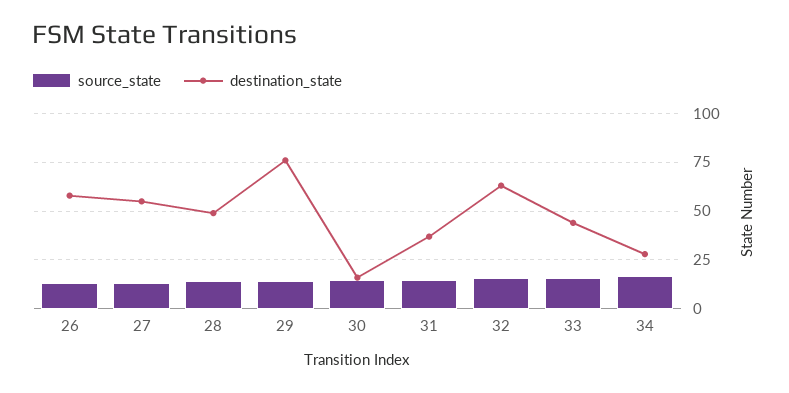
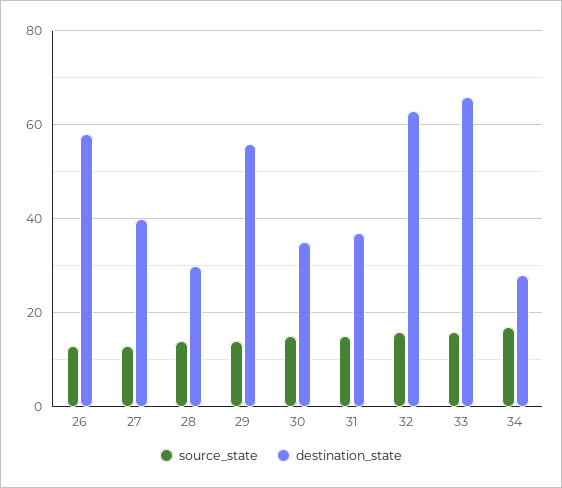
  {
    "source_state": {
      "26": 15,
      "27": 15,
      "28": 15,
      "29": 15,
      "30": 15,
      "31": 15,
      "32": 15,
      "33": 15,
      "34": 15
    },
    "destination_state": {
      "26": 60,
-     "27": 55,
+     "27": 40,
-     "28": 50,
+     "28": 30,
-     "29": 75,
+     "29": 55,
-     "30": 15,
+     "30": 35,
      "31": 35,
      "32": 65,
-     "33": 45,
+     "33": 65,
      "34": 30
    }
  }

